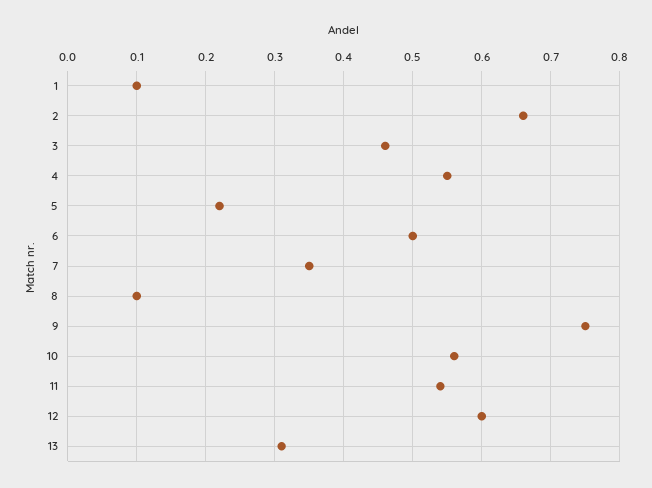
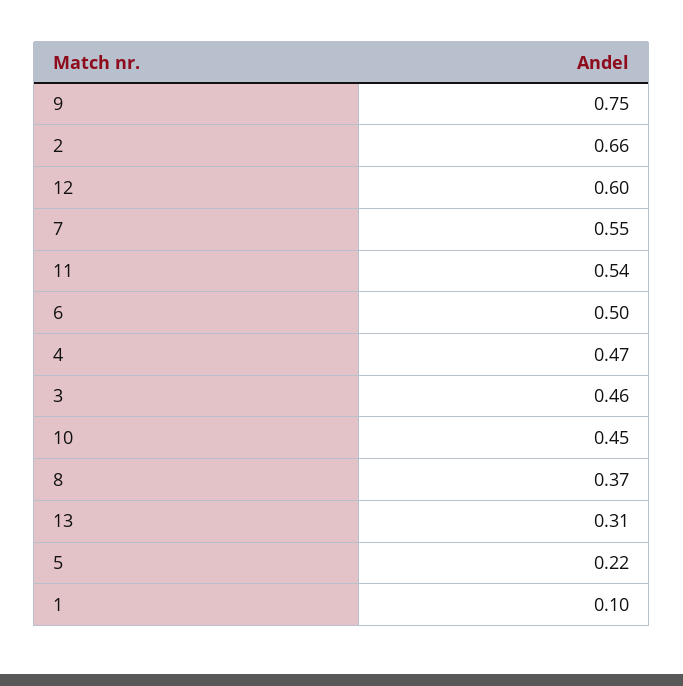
  {
    "1": 0.1,
    "2": 0.66,
    "3": 0.46,
-   "4": 0.55,
+   "4": 0.47,
    "5": 0.22,
    "6": 0.5,
-   "7": 0.35,
+   "7": 0.55,
-   "8": 0.1,
+   "8": 0.37,
    "9": 0.75,
-   "10": 0.56,
+   "10": 0.45,
    "11": 0.54,
    "12": 0.6,
    "13": 0.31
  }

